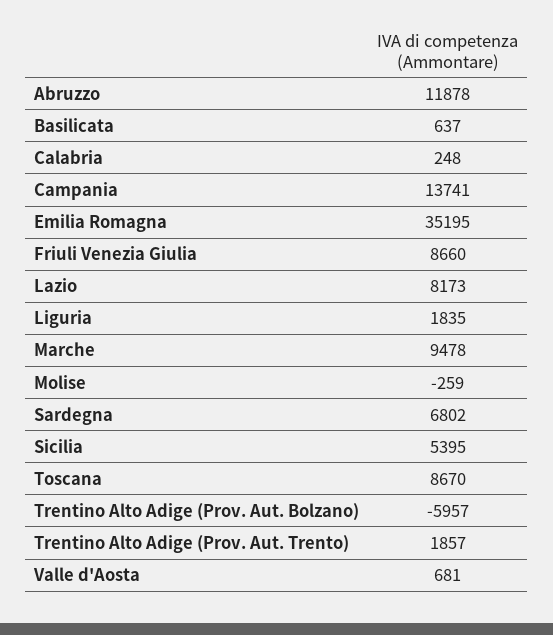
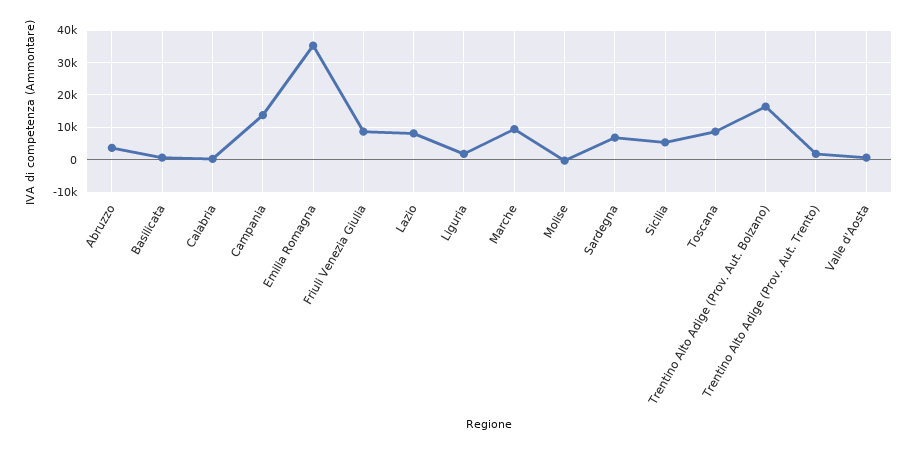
  {
-   "Abruzzo": 11878,
+   "Abruzzo": 4000,
    "Basilicata": 637,
    "Calabria": 248,
    "Campania": 13741,
    "Emilia Romagna": 35195,
    "Friuli Venezia Giulia": 8660,
    "Lazio": 8173,
    "Liguria": 1835,
    "Marche": 9478,
    "Molise": -259,
    "Sardegna": 6802,
    "Sicilia": 5395,
    "Toscana": 8670,
-   "Trentino Alto Adige (Prov. Aut. Bolzano)": -5957,
+   "Trentino Alto Adige (Prov. Aut. Bolzano)": 16000,
    "Trentino Alto Adige (Prov. Aut. Trento)": 1857,
    "Valle d'Aosta": 681
  }

